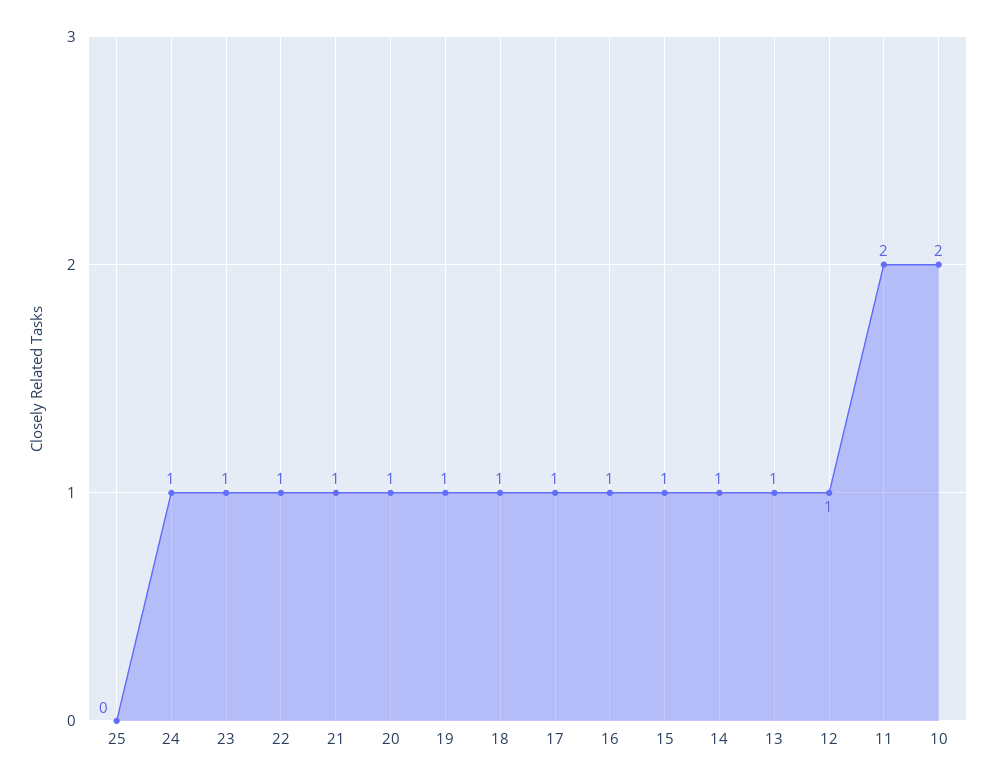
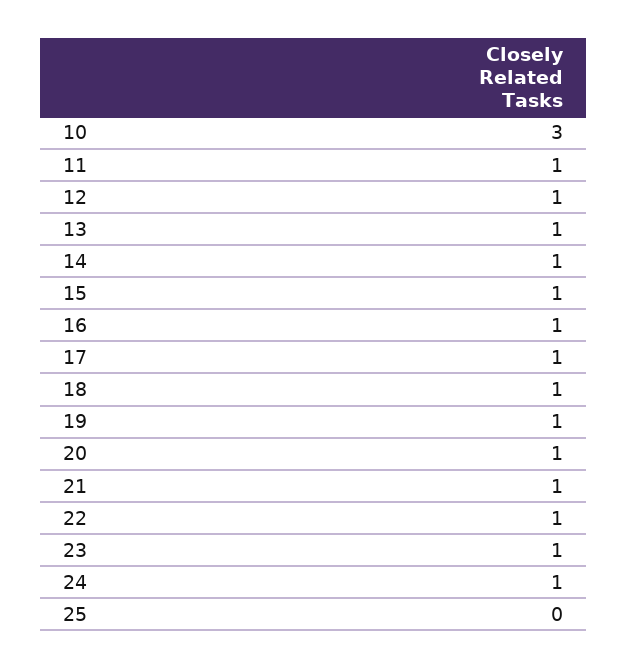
  {
    "25": 0,
    "24": 1,
    "23": 1,
    "22": 1,
    "21": 1,
    "20": 1,
    "19": 1,
    "18": 1,
    "17": 1,
    "16": 1,
    "15": 1,
    "14": 1,
    "13": 1,
    "12": 1,
-   "11": 2,
+   "11": 1,
-   "10": 2
+   "10": 3
  }

